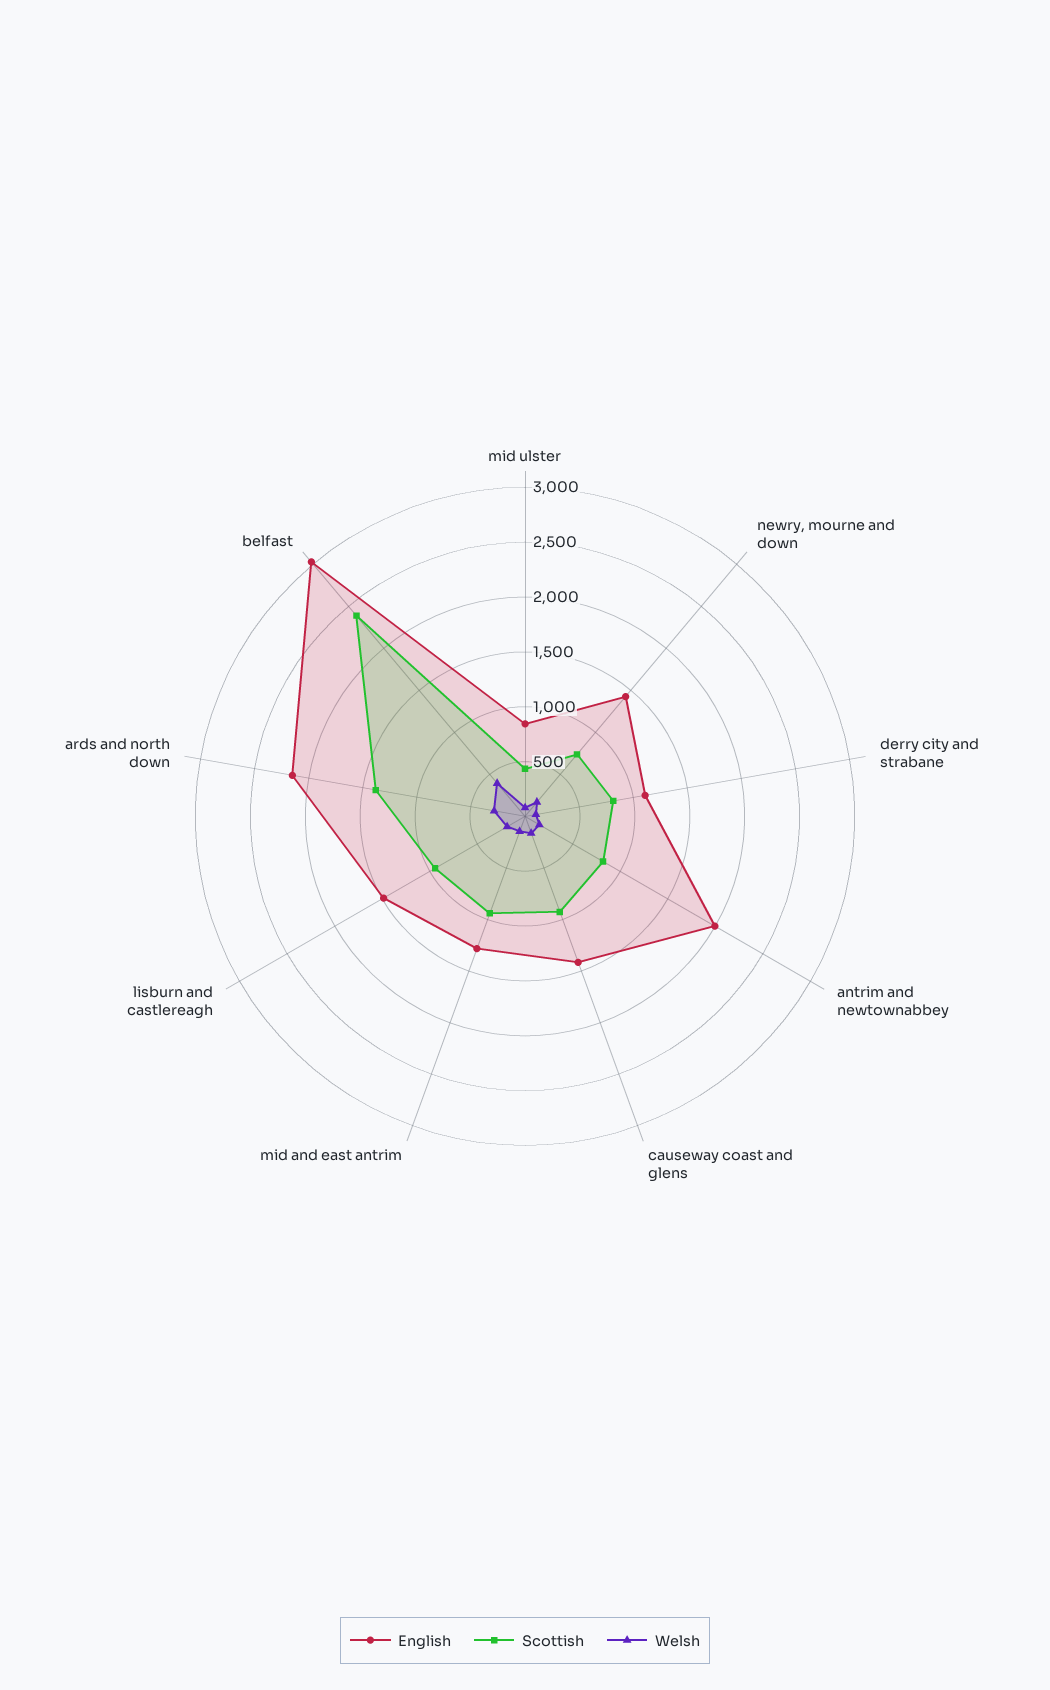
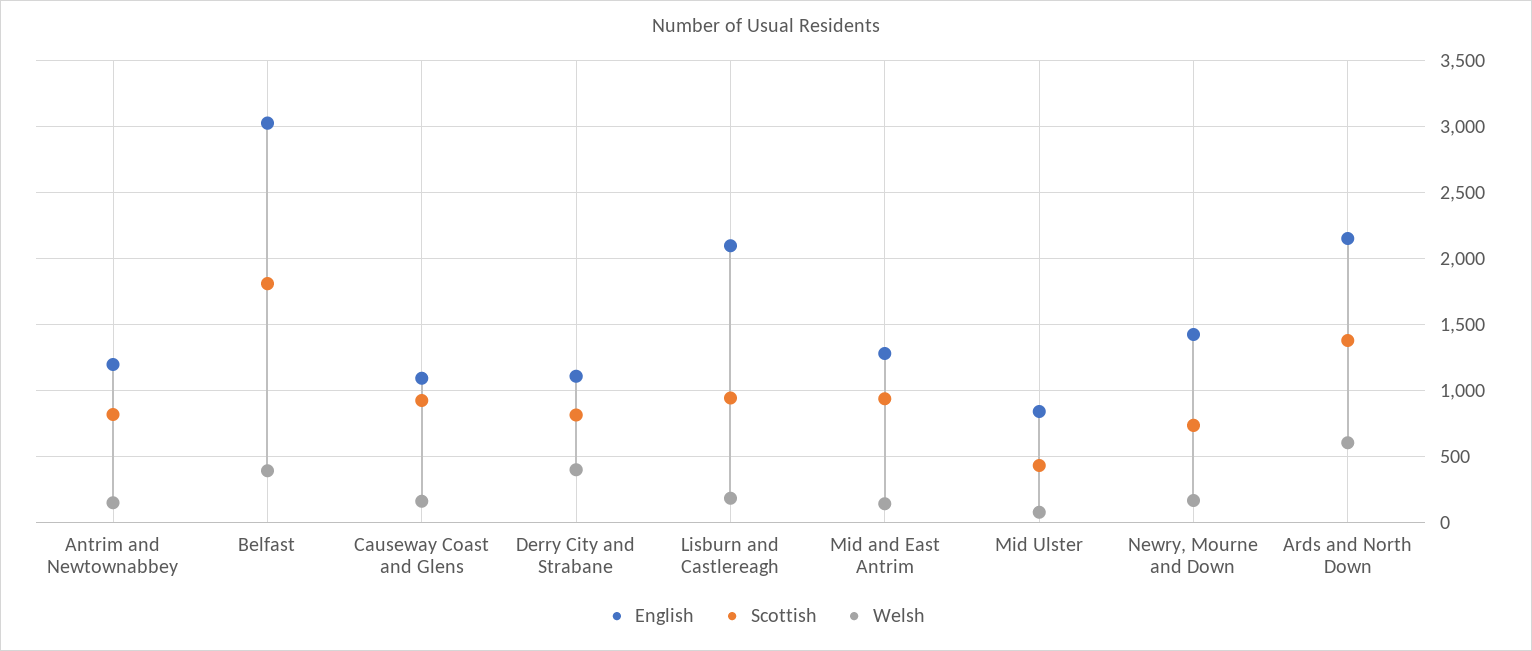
  {
    "English": {
      "mid ulster": 850,
      "newry, mourne and down": 1450,
      "derry city and strabane": 1100,
-     "antrim and newtownabbey": 2000,
+     "antrim and newtownabbey": 1200,
-     "causeway coast and glens": 1400,
+     "causeway coast and glens": 1100,
      "mid and east antrim": 1300,
-     "lisburn and castlereagh": 1500,
+     "lisburn and castlereagh": 2100,
      "ards and north down": 2150,
      "belfast": 3050
    },
    "Scottish": {
      "mid ulster": 450,
      "newry, mourne and down": 750,
      "derry city and strabane": 800,
      "antrim and newtownabbey": 800,
      "causeway coast and glens": 950,
      "mid and east antrim": 950,
      "lisburn and castlereagh": 950,
      "ards and north down": 1400,
-     "belfast": 2400
+     "belfast": 1800
    },
    "Welsh": {
      "mid ulster": 100,
      "newry, mourne and down": 150,
-     "derry city and strabane": 100,
+     "derry city and strabane": 400,
      "antrim and newtownabbey": 150,
      "causeway coast and glens": 150,
      "mid and east antrim": 150,
      "lisburn and castlereagh": 200,
-     "ards and north down": 300,
+     "ards and north down": 600,
      "belfast": 400
    }
  }

